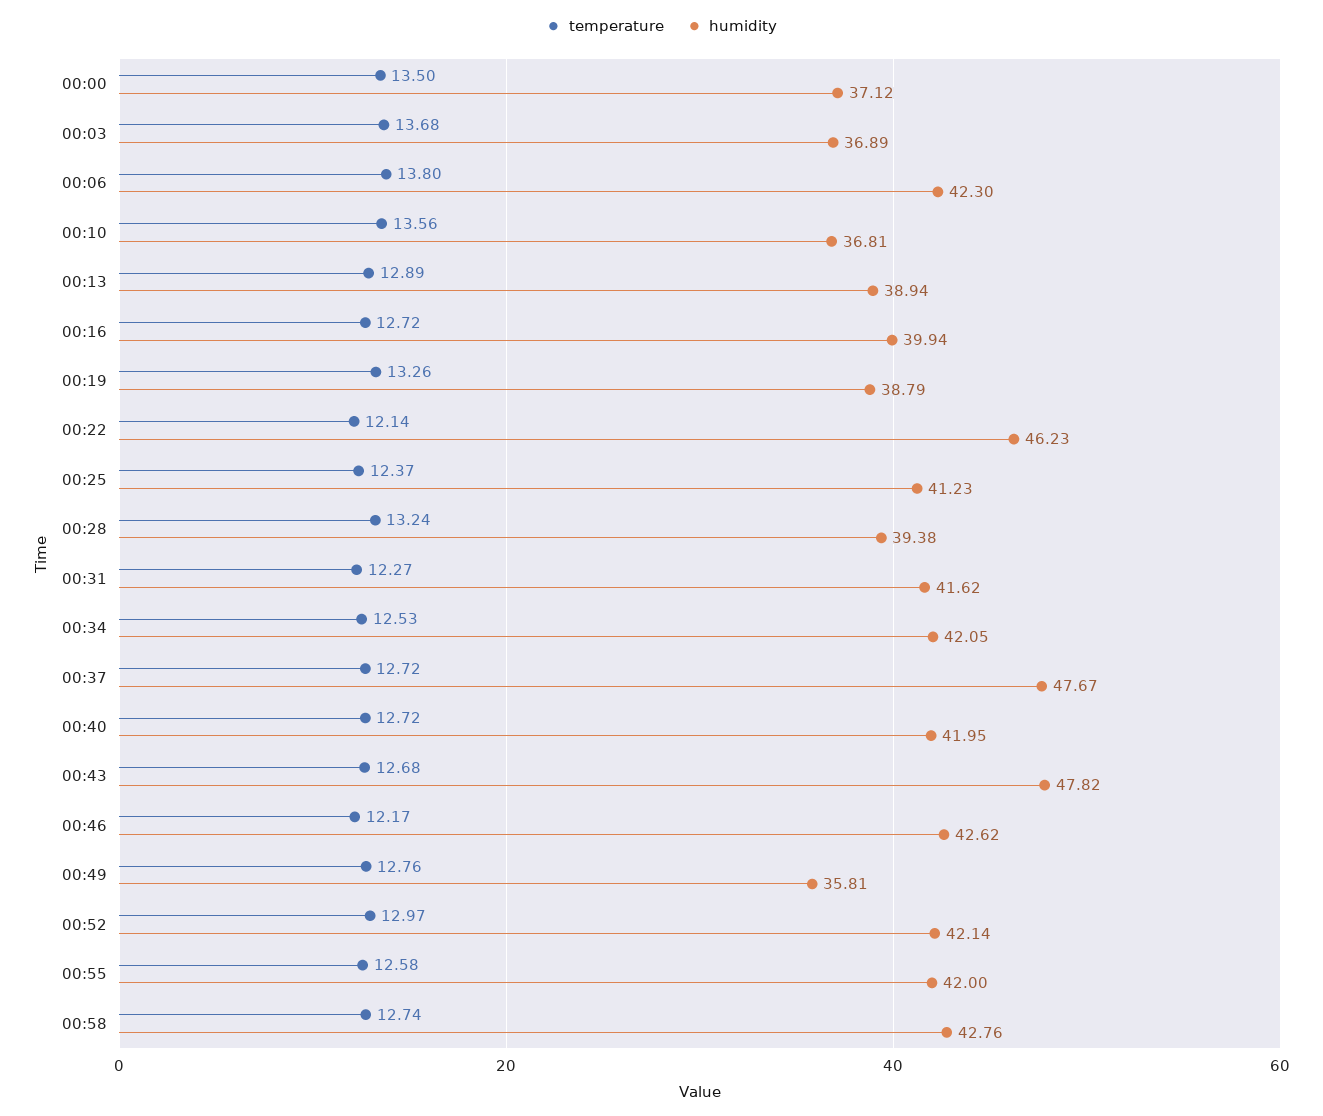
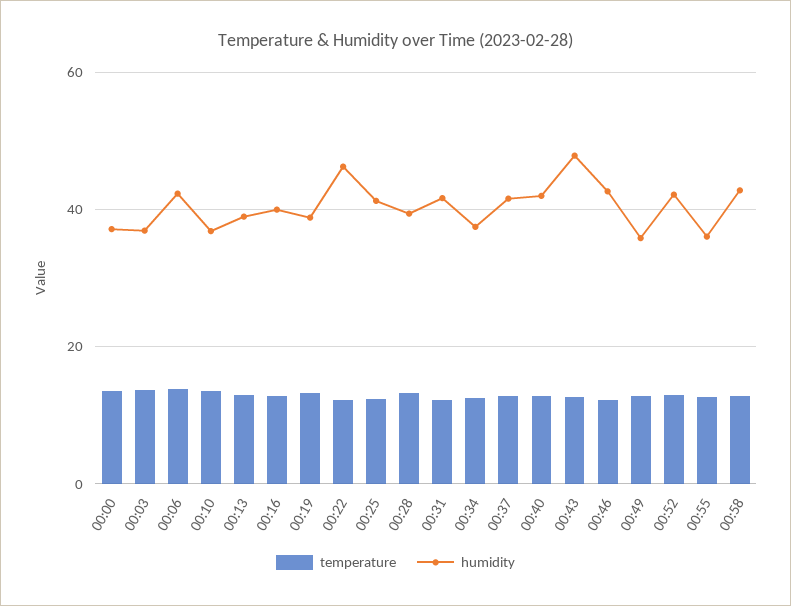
  {
    "temperature": {
      "00:00": 13.5,
      "00:03": 13.68,
      "00:06": 13.8,
      "00:10": 13.56,
      "00:13": 12.89,
      "00:16": 12.72,
      "00:19": 13.26,
      "00:22": 12.14,
      "00:25": 12.37,
      "00:28": 13.24,
      "00:31": 12.27,
      "00:34": 12.53,
      "00:37": 12.72,
      "00:40": 12.72,
      "00:43": 12.68,
      "00:46": 12.17,
      "00:49": 12.76,
      "00:52": 12.97,
      "00:55": 12.58,
      "00:58": 12.74
    },
    "humidity": {
      "00:00": 37.12,
      "00:03": 36.89,
      "00:06": 42.3,
      "00:10": 36.81,
      "00:13": 38.94,
      "00:16": 39.94,
      "00:19": 38.79,
      "00:22": 46.23,
      "00:25": 41.23,
      "00:28": 39.38,
      "00:31": 41.62,
-     "00:34": 42.05,
+     "00:34": 38,
-     "00:37": 47.67,
+     "00:37": 42,
      "00:40": 41.95,
      "00:43": 47.82,
      "00:46": 42.62,
      "00:49": 35.81,
      "00:52": 42.14,
-     "00:55": 42,
+     "00:55": 36,
      "00:58": 42.76
    }
  }

